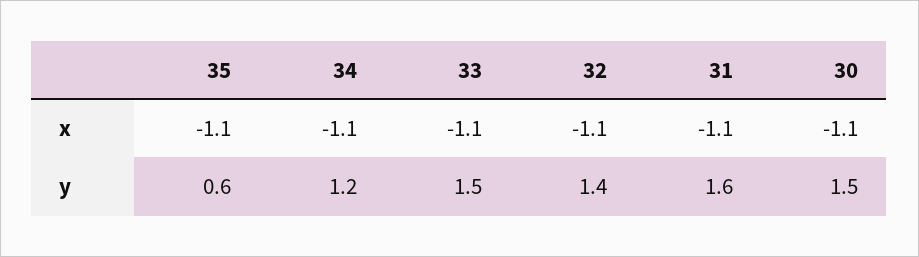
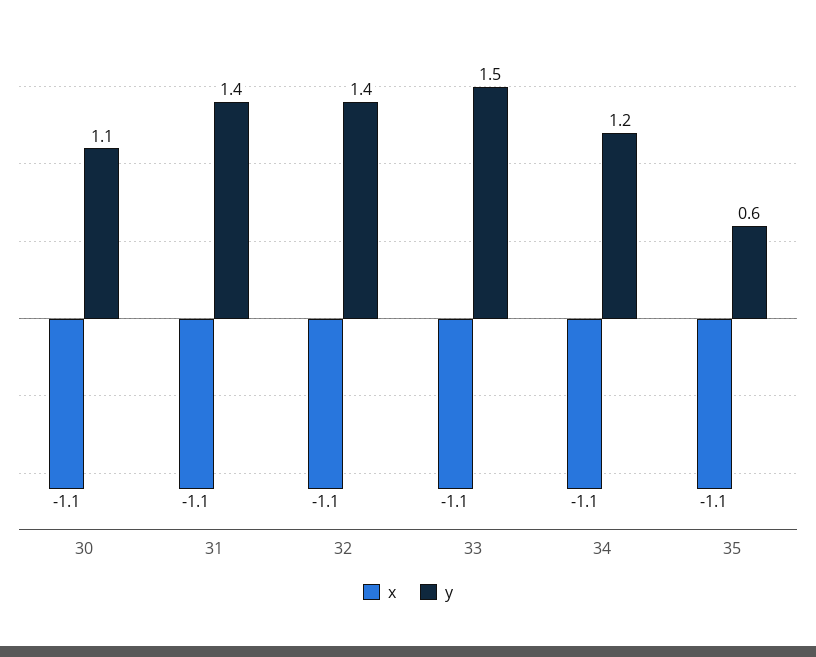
  {
    "x": {
      "35": -1.1,
      "34": -1.1,
      "33": -1.1,
      "32": -1.1,
      "31": -1.1,
      "30": -1.1
    },
    "y": {
      "35": 0.6,
      "34": 1.2,
      "33": 1.5,
      "32": 1.4,
-     "31": 1.6,
+     "31": 1.4,
-     "30": 1.5
+     "30": 1.1
    }
  }

